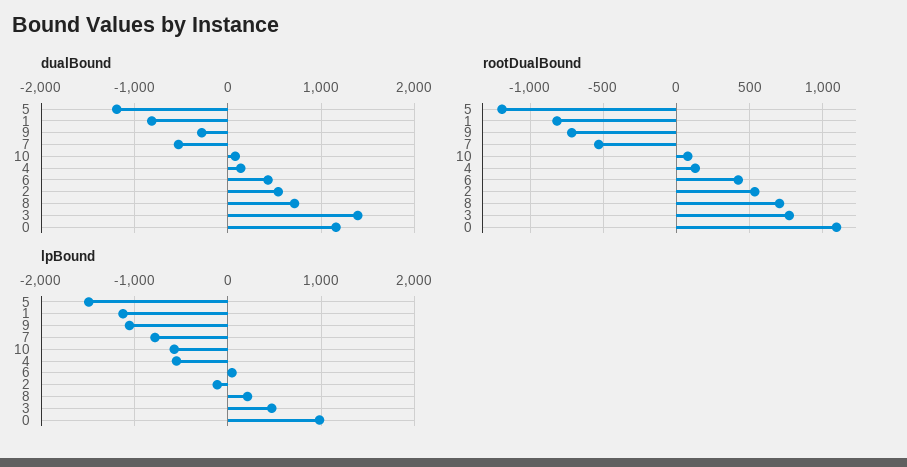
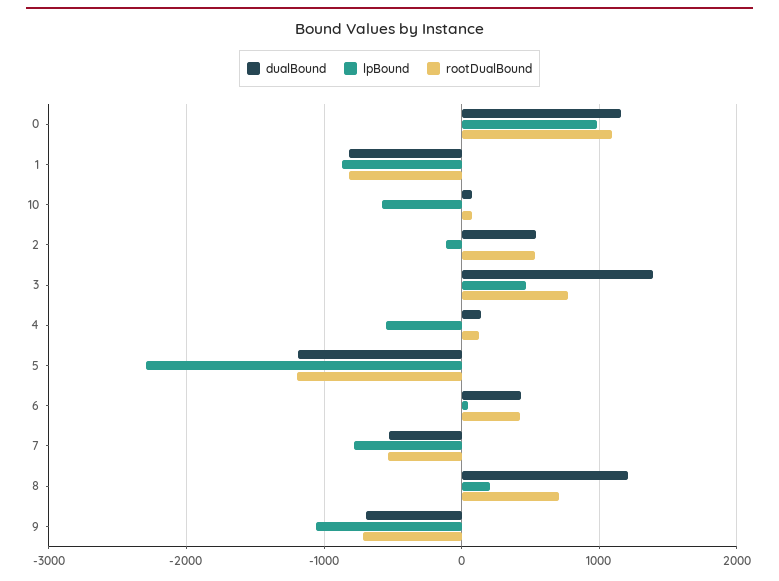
  {
    "dualBound": {
      "5": -1200,
      "1": -800,
-     "9": -300,
+     "9": -700,
      "7": -500,
      "10": 100,
      "4": 100,
      "6": 400,
      "2": 500,
-     "8": 700,
+     "8": 1200,
      "3": 1400,
      "0": 1200
    },
    "rootDualBound": {
      "5": -1200,
      "1": -800,
      "9": -700,
      "7": -550,
      "10": 100,
      "4": 150,
      "6": 400,
      "2": 550,
      "8": 700,
      "3": 750,
      "0": 1100
    },
    "lpBound": {
-     "5": -1500,
+     "5": -2300,
-     "1": -1100,
+     "1": -900,
      "9": -1100,
      "7": -800,
      "10": -600,
      "4": -600,
      "6": 0,
      "2": -100,
      "8": 200,
      "3": 500,
      "0": 1000
    }
  }

